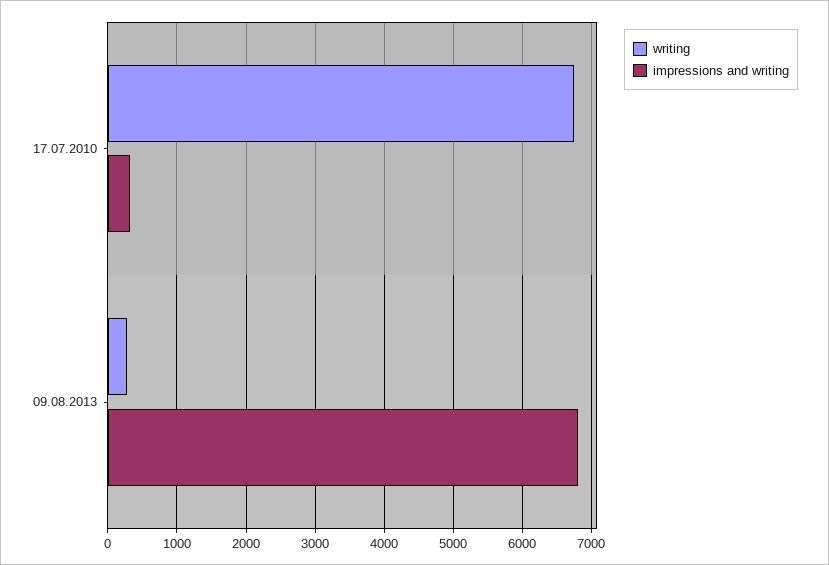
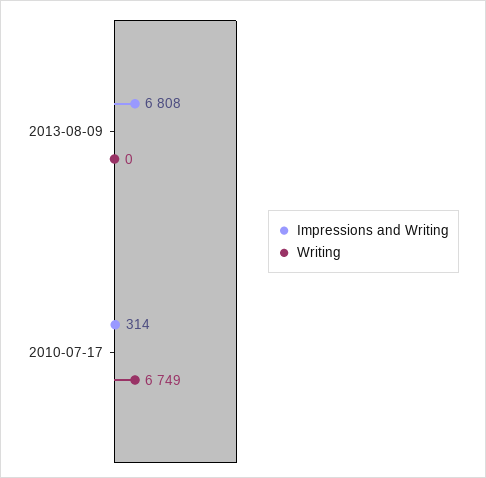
  {
    "writing": {
      "17.07.2010": 6749,
-     "09.08.2013": 300
+     "09.08.2013": 0
    },
    "impressions and writing": {
      "17.07.2010": 314,
      "09.08.2013": 6808
    }
  }

